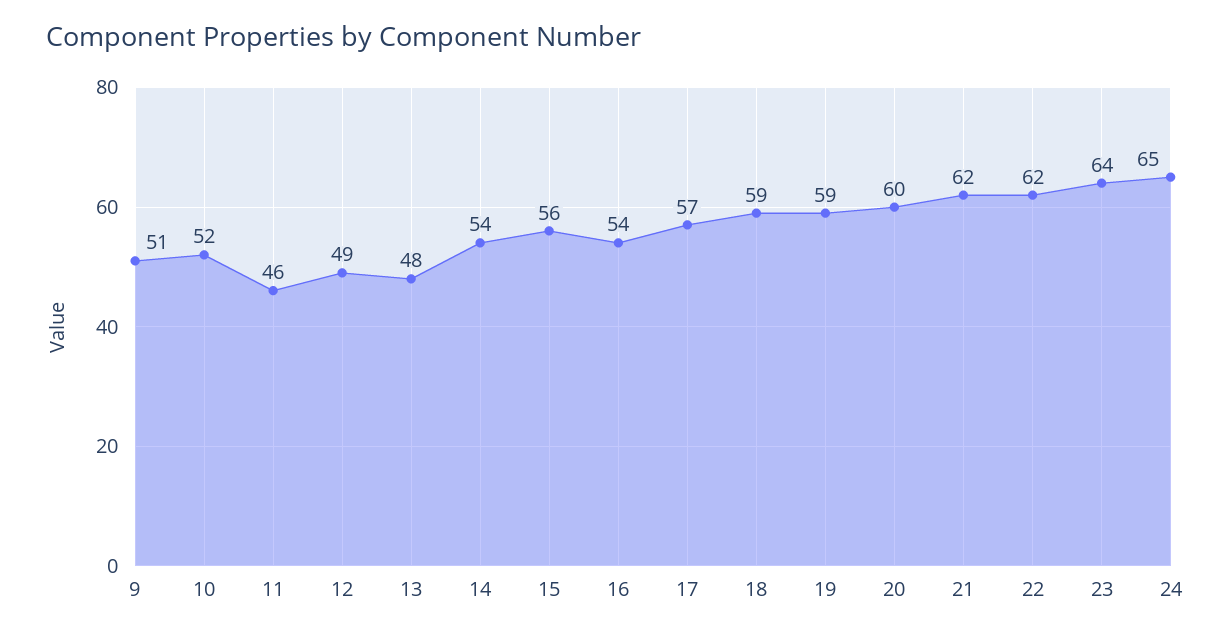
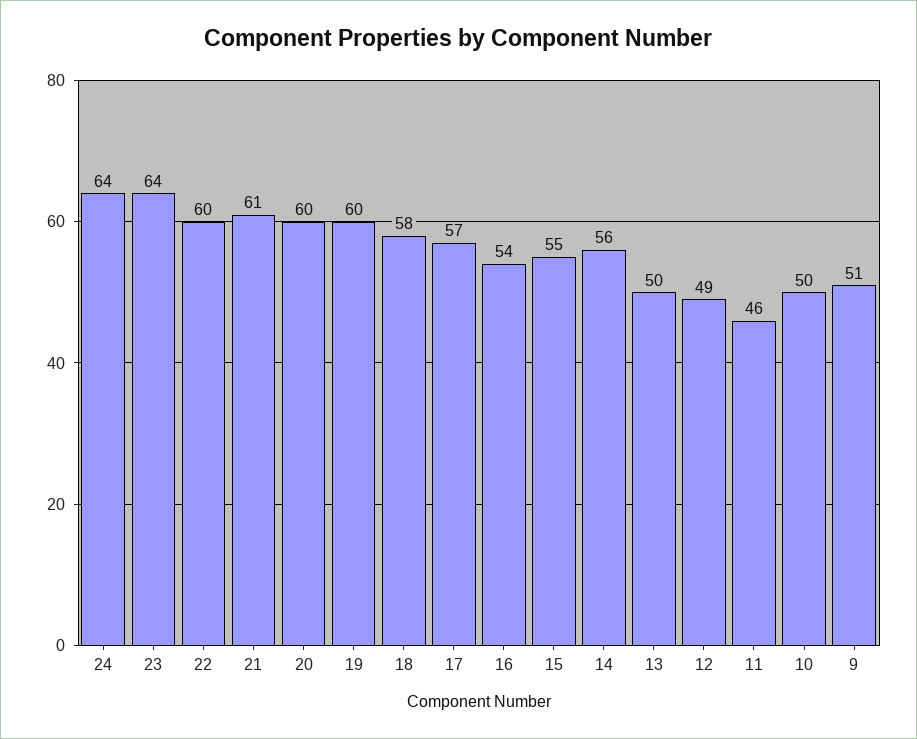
  {
    "9": 51,
-   "10": 52,
+   "10": 50,
    "11": 46,
    "12": 49,
-   "13": 48,
+   "13": 50,
-   "14": 54,
+   "14": 56,
-   "15": 56,
+   "15": 55,
    "16": 54,
    "17": 57,
-   "18": 59,
+   "18": 58,
-   "19": 59,
+   "19": 60,
    "20": 60,
-   "21": 62,
+   "21": 61,
-   "22": 62,
+   "22": 60,
    "23": 64,
-   "24": 65
+   "24": 64
  }

